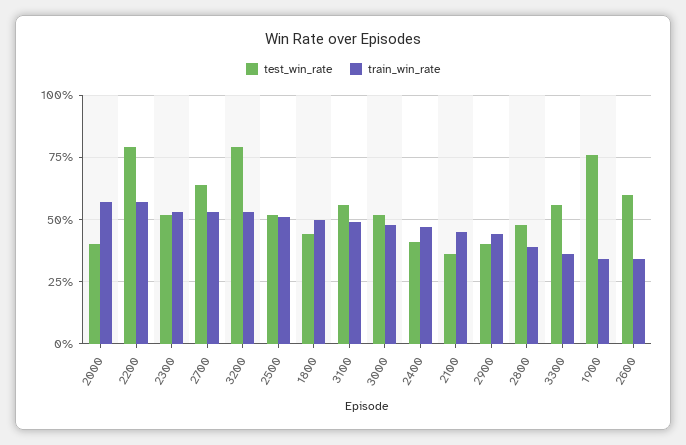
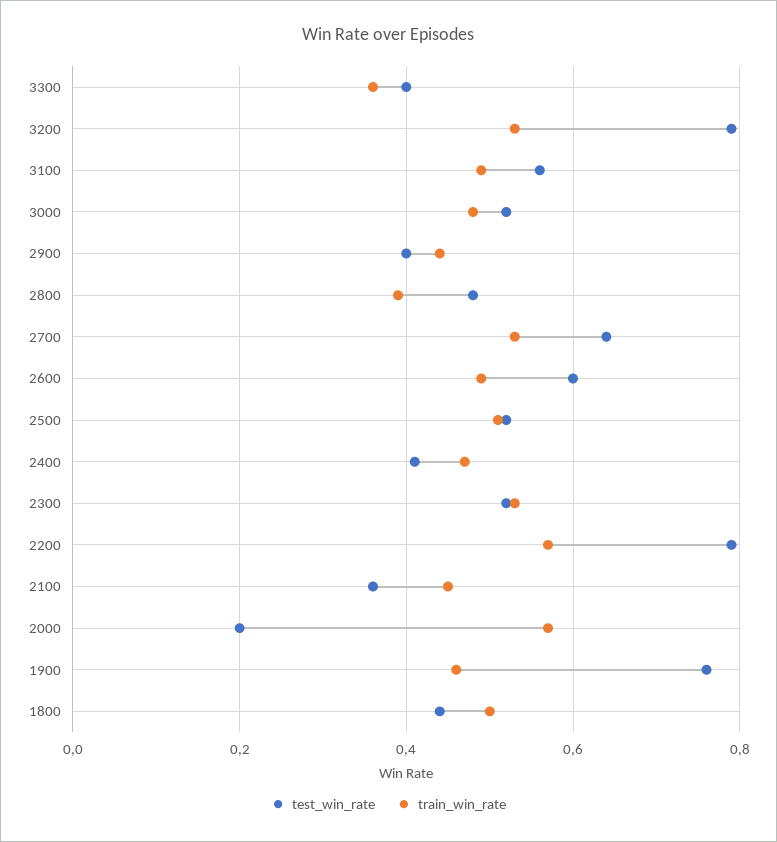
  {
    "test_win_rate": {
-     "2000": 0.4,
+     "2000": 0.2,
      "2200": 0.8,
      "2300": 0.5,
      "2700": 0.65,
      "3200": 0.8,
      "2500": 0.5,
      "1800": 0.45,
      "3100": 0.55,
      "3000": 0.5,
      "2400": 0.4,
      "2100": 0.35,
      "2900": 0.4,
      "2800": 0.5,
-     "3300": 0.55,
+     "3300": 0.4,
      "1900": 0.75,
      "2600": 0.6
    },
    "train_win_rate": {
      "2000": 0.55,
      "2200": 0.55,
      "2300": 0.55,
      "2700": 0.55,
      "3200": 0.55,
      "2500": 0.5,
      "1800": 0.5,
      "3100": 0.5,
      "3000": 0.5,
      "2400": 0.45,
      "2100": 0.45,
      "2900": 0.45,
      "2800": 0.4,
      "3300": 0.35,
-     "1900": 0.35,
+     "1900": 0.45,
-     "2600": 0.35
+     "2600": 0.5
    }
  }

